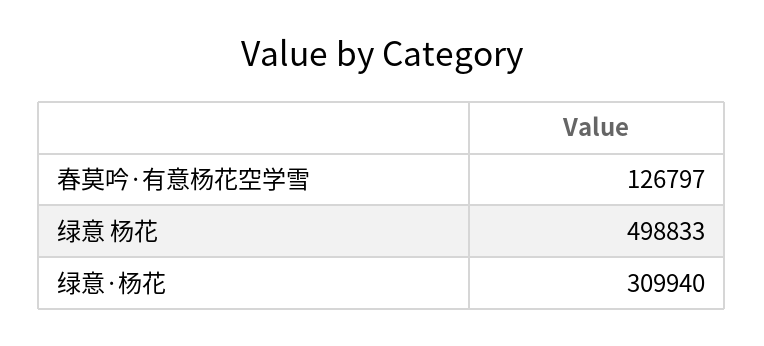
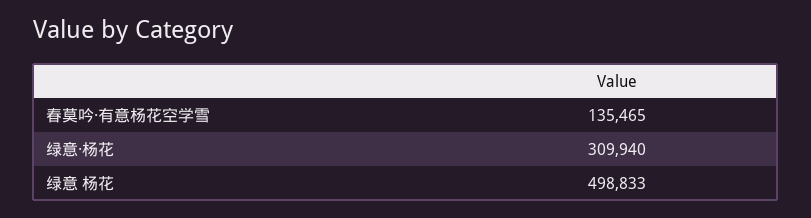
  {
-   "春莫吟·有意杨花空学雪": 126797,
+   "春莫吟·有意杨花空学雪": 135465,
    "绿意 杨花": 498833,
    "绿意·杨花": 309940
  }

